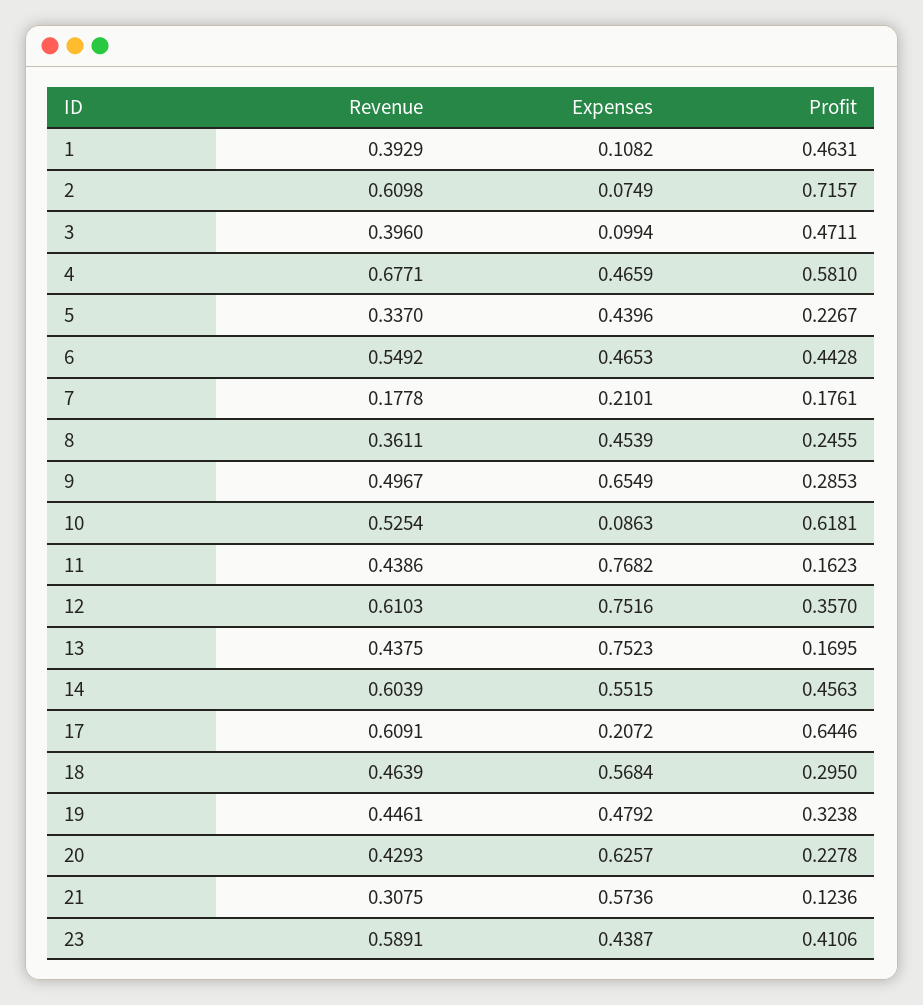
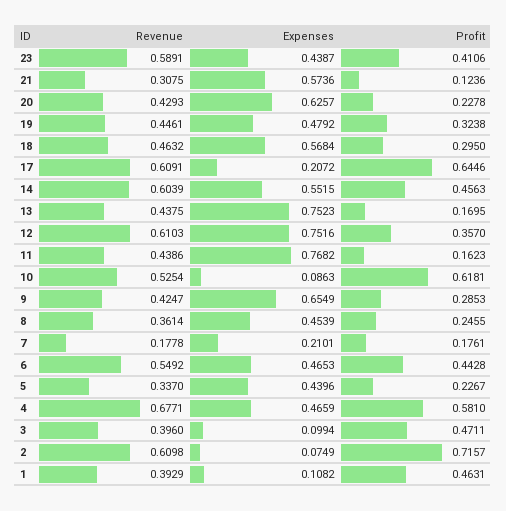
  {
    "Revenue": {
      "1": 0.3929,
      "2": 0.6098,
      "3": 0.396,
      "4": 0.6771,
      "5": 0.337,
      "6": 0.5492,
      "7": 0.1778,
-     "8": 0.3611,
+     "8": 0.3614,
-     "9": 0.4967,
+     "9": 0.4247,
      "10": 0.5254,
      "11": 0.4386,
      "12": 0.6103,
      "13": 0.4375,
      "14": 0.6039,
      "17": 0.6091,
-     "18": 0.4639,
+     "18": 0.4632,
      "19": 0.4461,
      "20": 0.4293,
      "21": 0.3075,
      "23": 0.5891
    },
    "Expenses": {
      "1": 0.1082,
      "2": 0.0749,
      "3": 0.0994,
      "4": 0.4659,
      "5": 0.4396,
      "6": 0.4653,
      "7": 0.2101,
      "8": 0.4539,
      "9": 0.6549,
      "10": 0.0863,
      "11": 0.7682,
      "12": 0.7516,
      "13": 0.7523,
      "14": 0.5515,
      "17": 0.2072,
      "18": 0.5684,
      "19": 0.4792,
      "20": 0.6257,
      "21": 0.5736,
      "23": 0.4387
    },
    "Profit": {
      "1": 0.4631,
      "2": 0.7157,
      "3": 0.4711,
      "4": 0.581,
      "5": 0.2267,
      "6": 0.4428,
      "7": 0.1761,
      "8": 0.2455,
      "9": 0.2853,
      "10": 0.6181,
      "11": 0.1623,
      "12": 0.357,
      "13": 0.1695,
      "14": 0.4563,
      "17": 0.6446,
      "18": 0.295,
      "19": 0.3238,
      "20": 0.2278,
      "21": 0.1236,
      "23": 0.4106
    }
  }

